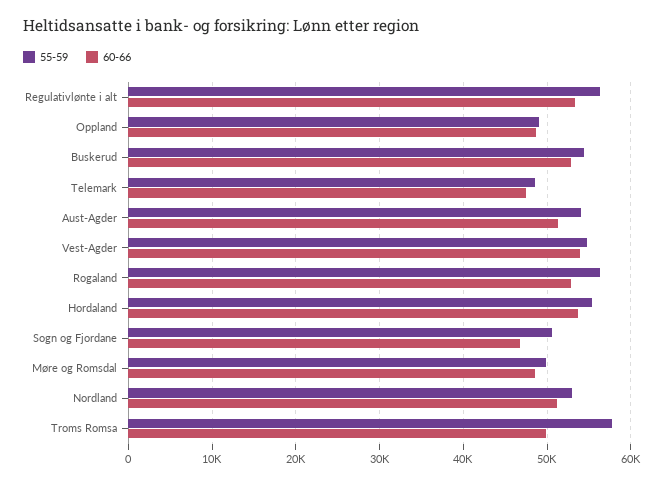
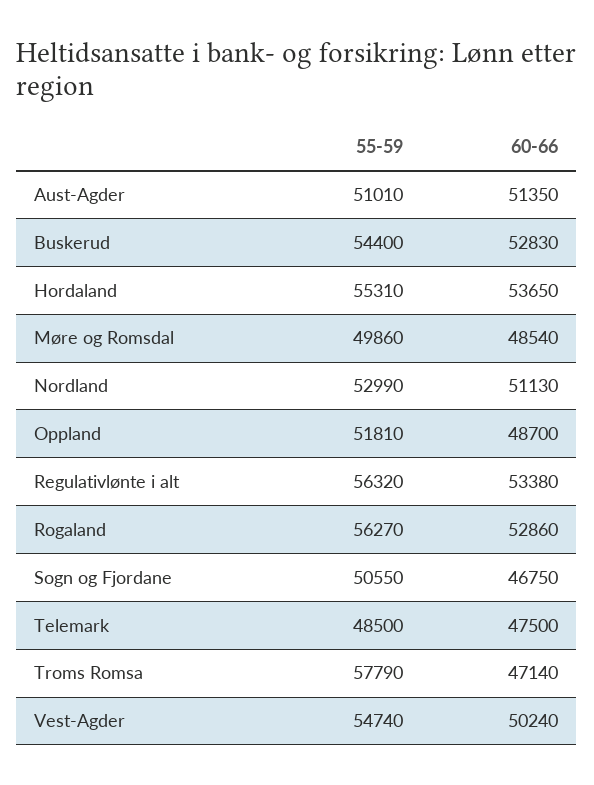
  {
    "55-59": {
      "Regulativlønte i alt": 56320,
-     "Oppland": 49000,
+     "Oppland": 51810,
      "Buskerud": 54400,
      "Telemark": 48500,
-     "Aust-Agder": 54000,
+     "Aust-Agder": 51010,
      "Vest-Agder": 54740,
      "Rogaland": 56270,
      "Hordaland": 55310,
      "Sogn og Fjordane": 50550,
      "Møre og Romsdal": 49860,
      "Nordland": 52990,
      "Troms Romsa": 57790
    },
    "60-66": {
      "Regulativlønte i alt": 53380,
      "Oppland": 48700,
      "Buskerud": 52830,
      "Telemark": 47500,
      "Aust-Agder": 51350,
-     "Vest-Agder": 54000,
+     "Vest-Agder": 50240,
      "Rogaland": 52860,
      "Hordaland": 53650,
      "Sogn og Fjordane": 46750,
      "Møre og Romsdal": 48540,
      "Nordland": 51130,
-     "Troms Romsa": 50000
+     "Troms Romsa": 47140
    }
  }

